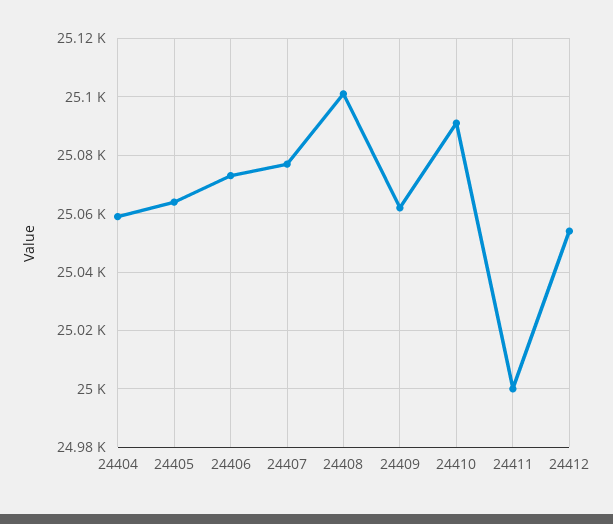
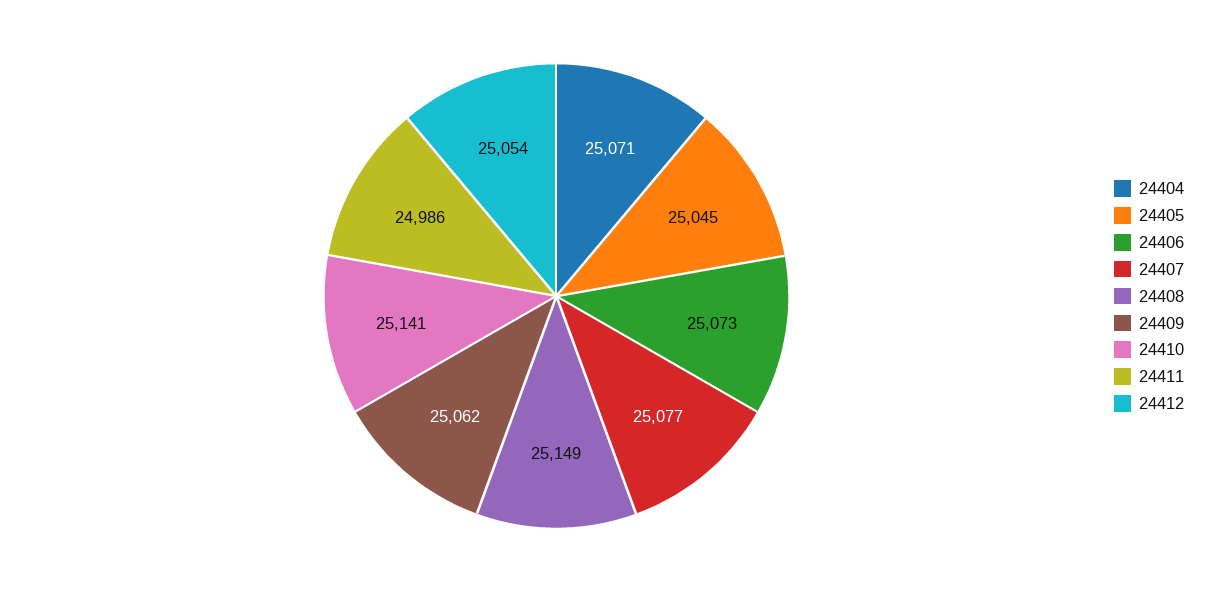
  {
-   "24404": 25060,
+   "24404": 25071,
-   "24405": 25065,
+   "24405": 25045,
    "24406": 25073,
    "24407": 25077,
-   "24408": 25100,
+   "24408": 25149,
    "24409": 25062,
-   "24410": 25090,
+   "24410": 25141,
-   "24411": 25000,
+   "24411": 24986,
    "24412": 25054
  }

